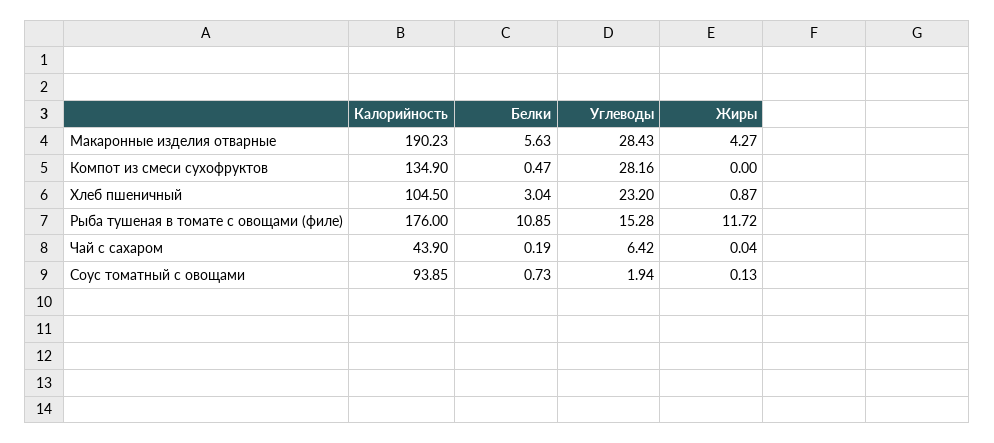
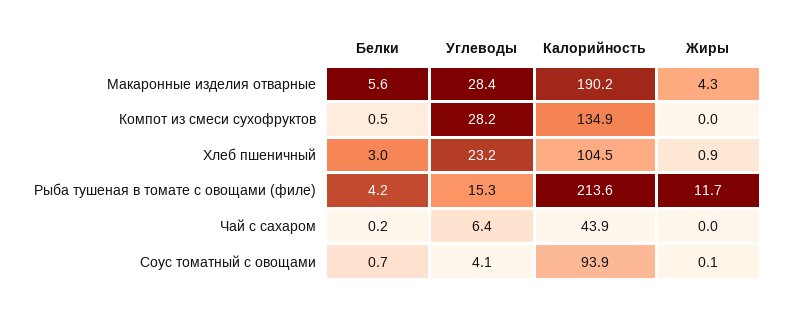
  {
    "Калорийность": {
      "Макаронные изделия отварные": 190.23,
      "Компот из смеси сухофруктов": 134.9,
      "Хлеб пшеничный": 104.5,
-     "Рыба тушеная в томате с овощами (филе)": 176,
+     "Рыба тушеная в томате с овощами (филе)": 213.6,
      "Чай с сахаром": 43.9,
      "Соус томатный с овощами": 93.85
    },
    "Белки": {
      "Макаронные изделия отварные": 5.63,
      "Компот из смеси сухофруктов": 0.47,
      "Хлеб пшеничный": 3.04,
-     "Рыба тушеная в томате с овощами (филе)": 10.85,
+     "Рыба тушеная в томате с овощами (филе)": 4.2,
      "Чай с сахаром": 0.19,
      "Соус томатный с овощами": 0.73
    },
    "Углеводы": {
      "Макаронные изделия отварные": 28.43,
      "Компот из смеси сухофруктов": 28.16,
      "Хлеб пшеничный": 23.2,
      "Рыба тушеная в томате с овощами (филе)": 15.28,
      "Чай с сахаром": 6.42,
-     "Соус томатный с овощами": 1.94
+     "Соус томатный с овощами": 4.1
    },
    "Жиры": {
      "Макаронные изделия отварные": 4.27,
      "Компот из смеси сухофруктов": 0,
      "Хлеб пшеничный": 0.87,
      "Рыба тушеная в томате с овощами (филе)": 11.72,
      "Чай с сахаром": 0.04,
      "Соус томатный с овощами": 0.13
    }
  }

